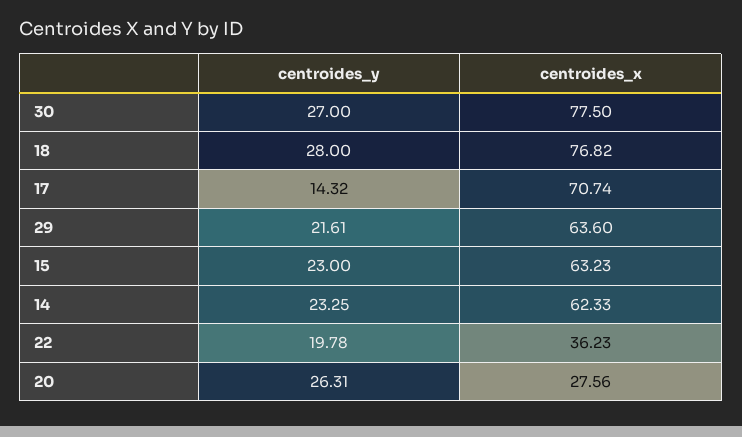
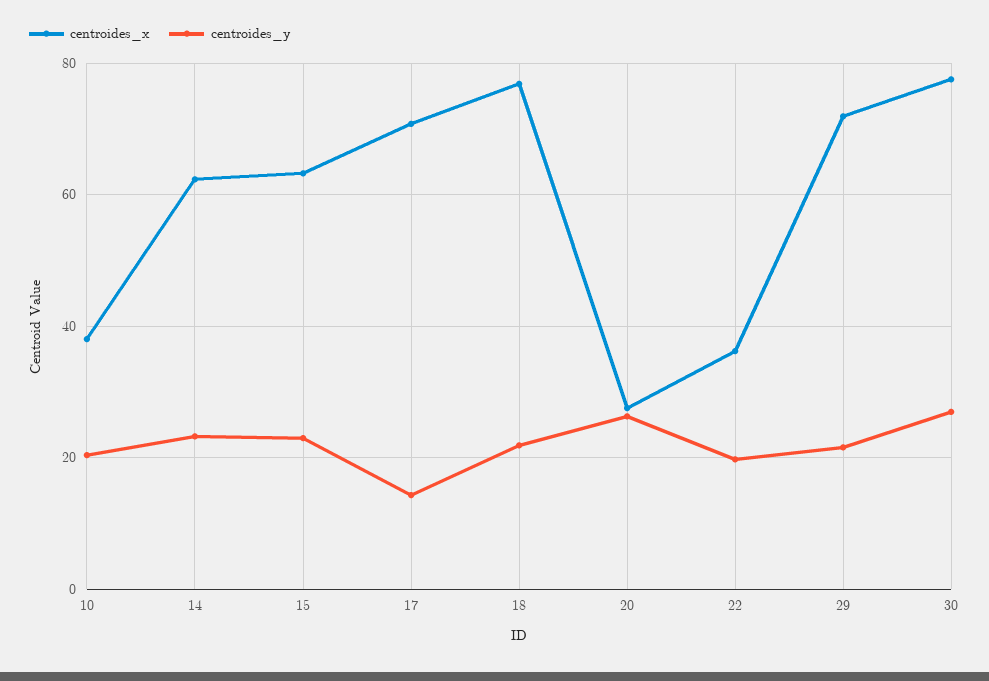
  {
    "centroides_y": {
      "30": 27,
-     "18": 28,
+     "18": 22,
      "17": 14.32,
      "29": 21.61,
      "15": 23,
      "14": 23.25,
      "22": 19.78,
-     "20": 26.31
+     "20": 26.31,
+     "10": 20
    },
    "centroides_x": {
      "30": 77.5,
      "18": 76.82,
      "17": 70.74,
-     "29": 63.6,
+     "29": 72,
      "15": 63.23,
      "14": 62.33,
      "22": 36.23,
-     "20": 27.56
+     "20": 27.56,
+     "10": 38
    }
  }

